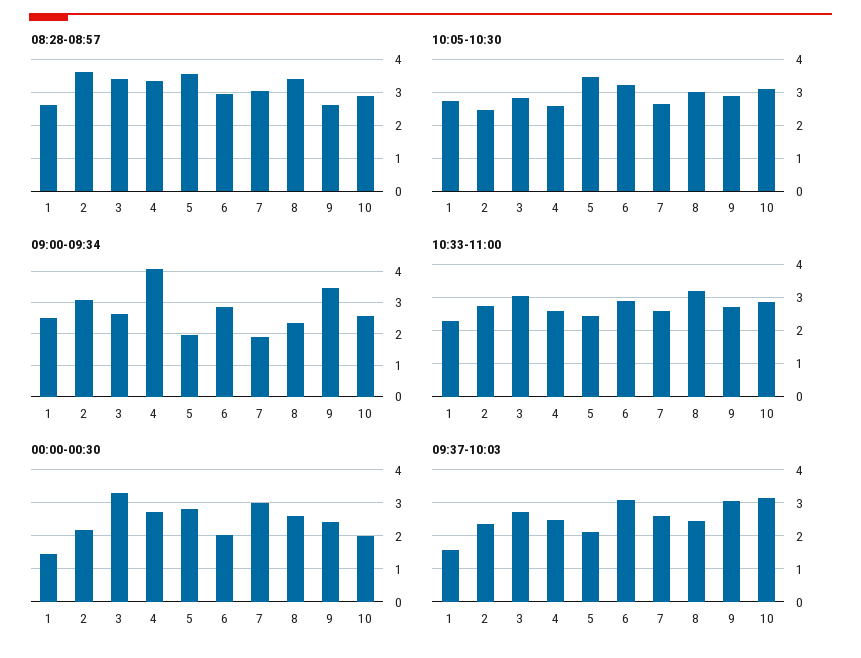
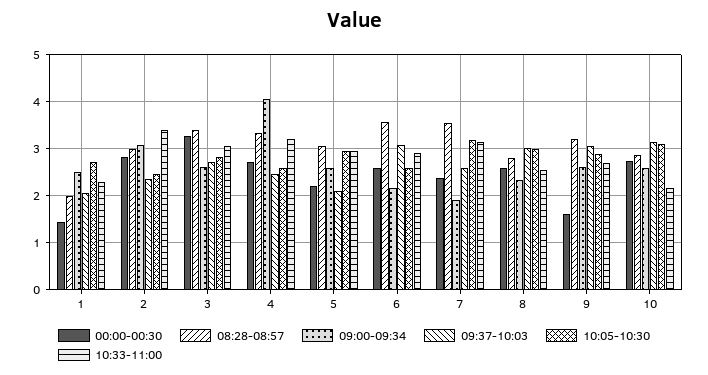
  {
    "08:28-08:57": {
-     "1": 2.6,
+     "1": 2,
-     "2": 3.6,
+     "2": 3,
      "3": 3.4,
      "4": 3.4,
-     "5": 3.6,
+     "5": 3,
-     "6": 3,
+     "6": 3.6,
-     "7": 3,
+     "7": 3.6,
-     "8": 3.4,
+     "8": 2.8,
-     "9": 2.6,
+     "9": 3.2,
      "10": 2.8
    },
    "10:05-10:30": {
      "1": 2.8,
      "2": 2.4,
      "3": 2.8,
      "4": 2.6,
-     "5": 3.4,
+     "5": 3,
-     "6": 3.2,
+     "6": 2.6,
-     "7": 2.6,
+     "7": 3.2,
      "8": 3,
      "9": 2.8,
      "10": 3.2
    },
    "09:00-09:34": {
      "1": 2.6,
      "2": 3,
      "3": 2.6,
      "4": 4,
-     "5": 2,
+     "5": 2.6,
-     "6": 2.8,
+     "6": 2.2,
      "7": 2,
      "8": 2.4,
-     "9": 3.4,
+     "9": 2.6,
      "10": 2.6
    },
    "10:33-11:00": {
      "1": 2.4,
-     "2": 2.8,
+     "2": 3.4,
      "3": 3,
-     "4": 2.6,
+     "4": 3.2,
-     "5": 2.4,
+     "5": 3,
      "6": 3,
-     "7": 2.6,
+     "7": 3.2,
-     "8": 3.2,
+     "8": 2.6,
      "9": 2.8,
-     "10": 2.8
+     "10": 2.2
    },
    "00:00-00:30": {
      "1": 1.4,
-     "2": 2.2,
+     "2": 2.8,
      "3": 3.2,
      "4": 2.8,
-     "5": 2.8,
+     "5": 2.2,
-     "6": 2,
+     "6": 2.6,
-     "7": 3,
+     "7": 2.4,
      "8": 2.6,
-     "9": 2.4,
+     "9": 1.6,
-     "10": 2
+     "10": 2.8
    },
    "09:37-10:03": {
-     "1": 1.6,
+     "1": 2,
      "2": 2.4,
      "3": 2.8,
      "4": 2.4,
      "5": 2.2,
      "6": 3,
      "7": 2.6,
-     "8": 2.4,
+     "8": 3,
      "9": 3,
      "10": 3.2
    }
  }

